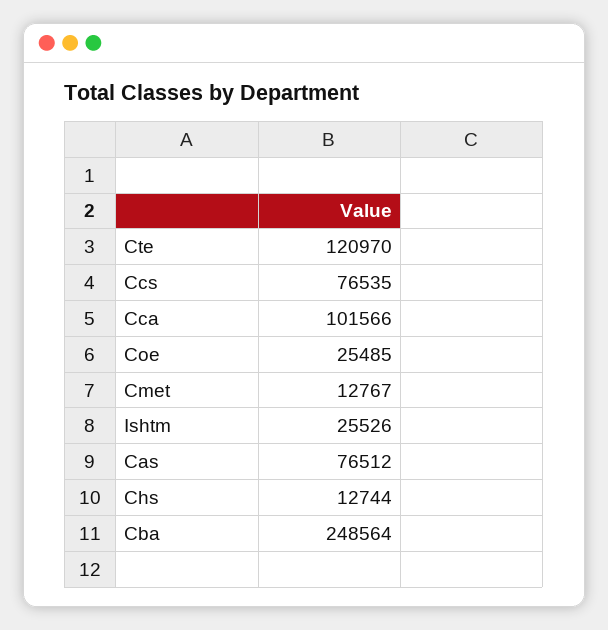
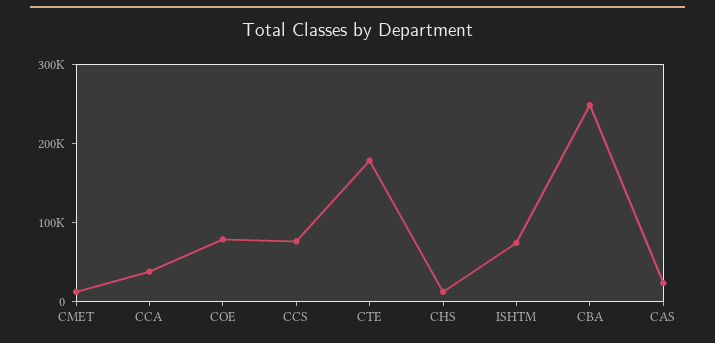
  {
-   "Cte": 120970,
+   "Cte": 180000,
    "Ccs": 76535,
-   "Cca": 101566,
+   "Cca": 40000,
-   "Coe": 25485,
+   "Coe": 80000,
    "Cmet": 12767,
-   "Ishtm": 25526,
+   "Ishtm": 80000,
-   "Cas": 76512,
+   "Cas": 20000,
    "Chs": 12744,
    "Cba": 248564
  }

